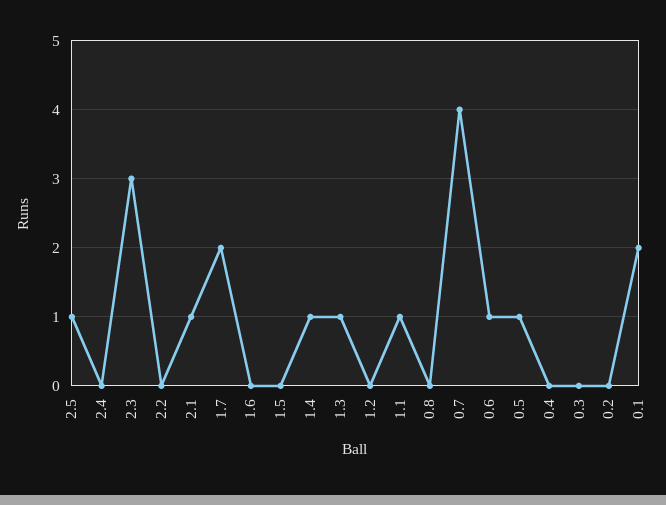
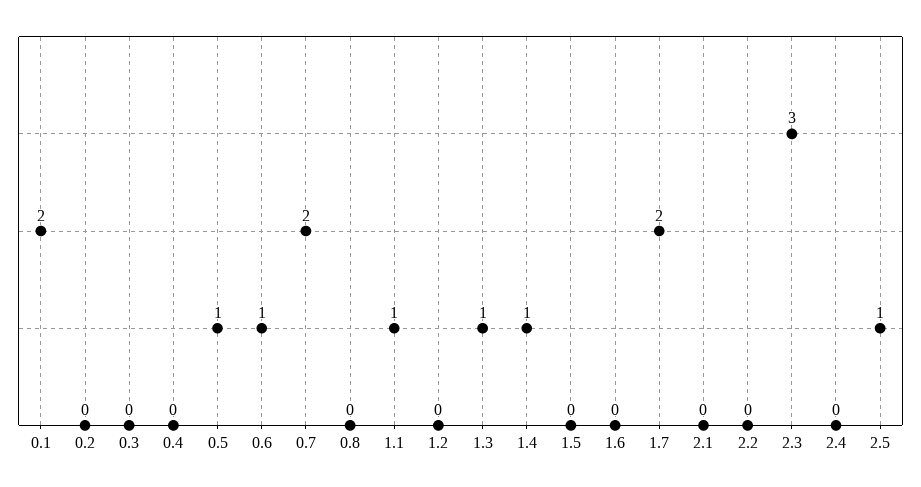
  {
    "2.5": 1,
    "2.4": 0,
    "2.3": 3,
    "2.2": 0,
-   "2.1": 1,
+   "2.1": 0,
    "1.7": 2,
    "1.6": 0,
    "1.5": 0,
    "1.4": 1,
    "1.3": 1,
    "1.2": 0,
    "1.1": 1,
    "0.8": 0,
-   "0.7": 4,
+   "0.7": 2,
    "0.6": 1,
    "0.5": 1,
    "0.4": 0,
    "0.3": 0,
    "0.2": 0,
    "0.1": 2
  }

